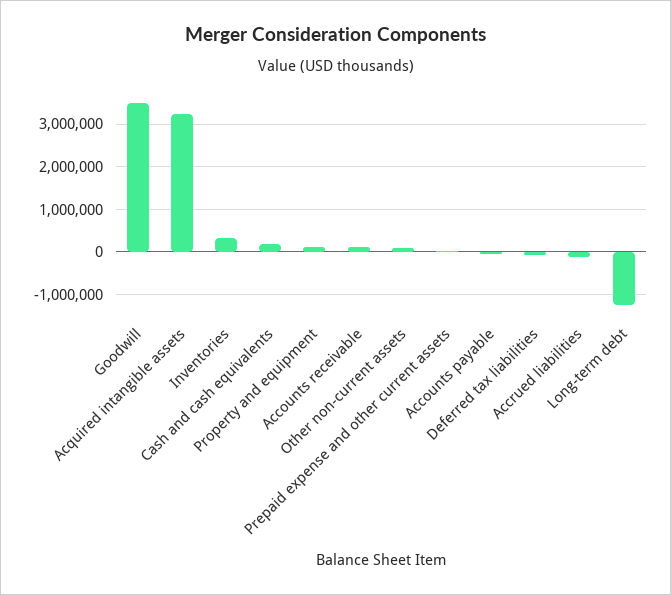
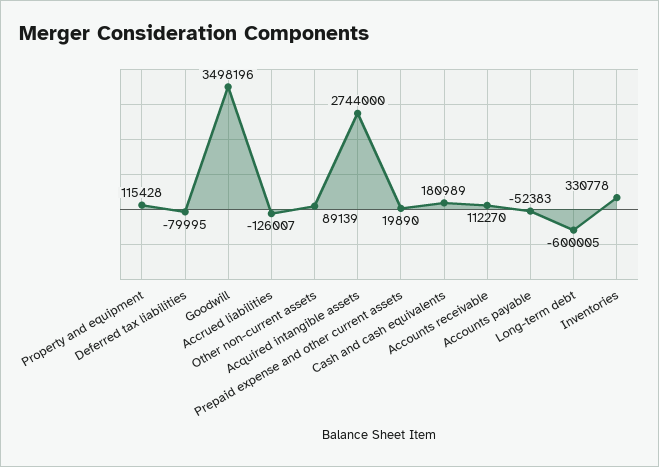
  {
    "Goodwill": 3498196,
-   "Acquired intangible assets": 3200000,
+   "Acquired intangible assets": 2744000,
    "Inventories": 330778,
    "Cash and cash equivalents": 180989,
    "Property and equipment": 115428,
    "Accounts receivable": 112270,
    "Other non-current assets": 89139,
    "Prepaid expense and other current assets": 19890,
    "Accounts payable": -52383,
    "Deferred tax liabilities": -79995,
    "Accrued liabilities": -126007,
-   "Long-term debt": -1200000
+   "Long-term debt": -600005
  }

